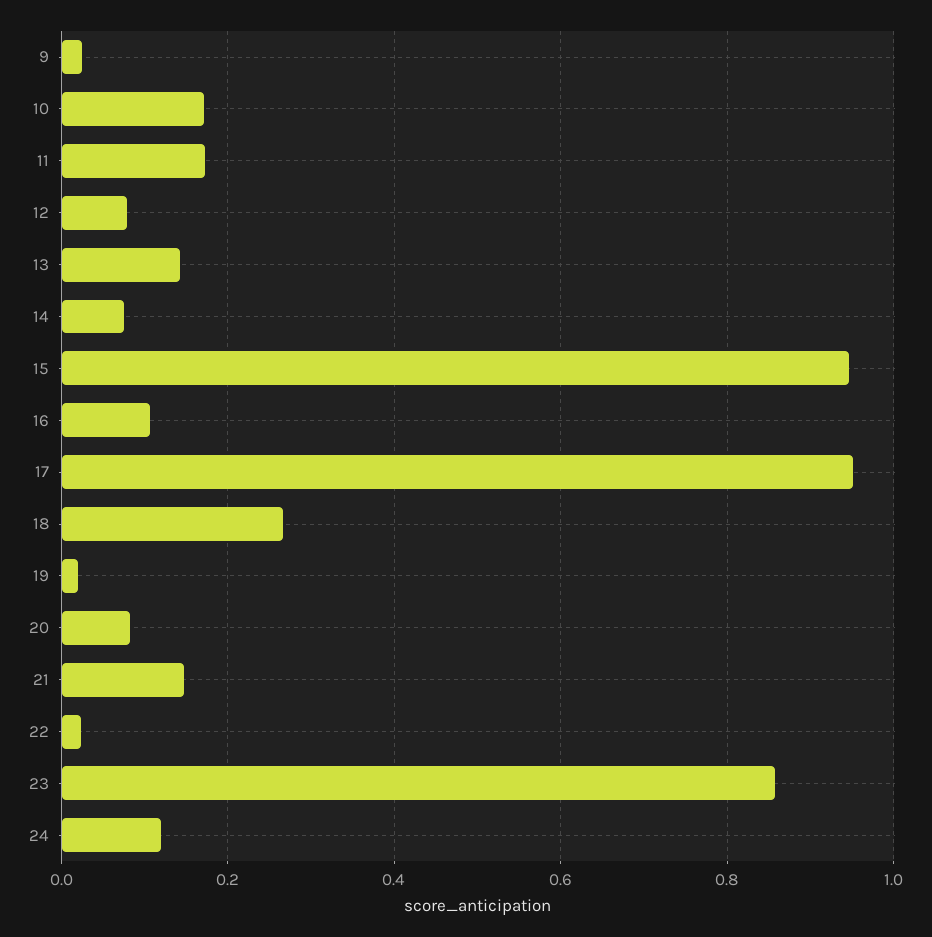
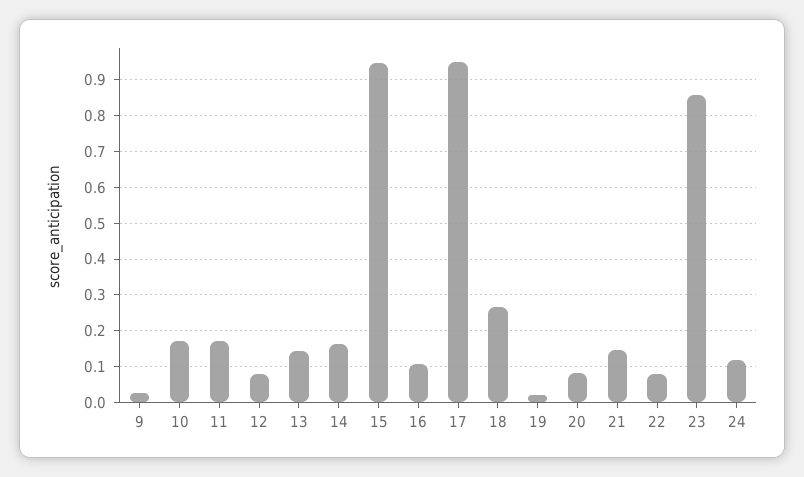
  {
    "9": 0.02,
    "10": 0.18,
    "11": 0.18,
    "12": 0.08,
    "13": 0.14,
-   "14": 0.08,
+   "14": 0.16,
    "15": 0.94,
    "16": 0.1,
    "17": 0.96,
    "18": 0.26,
    "19": 0.02,
    "20": 0.08,
    "21": 0.14,
-   "22": 0.02,
+   "22": 0.08,
    "23": 0.86,
    "24": 0.12
  }

